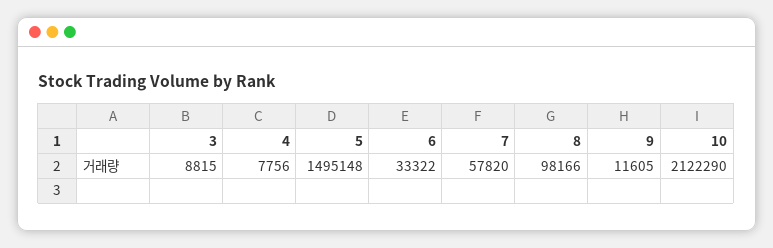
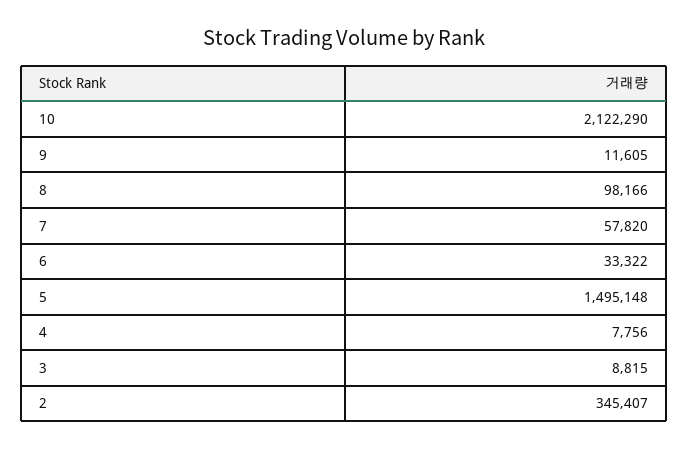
  {
    "3": 8815,
    "4": 7756,
    "5": 1495148,
    "6": 33322,
    "7": 57820,
    "8": 98166,
    "9": 11605,
-   "10": 2122290
+   "10": 2122290,
+   "2": 345407
  }

